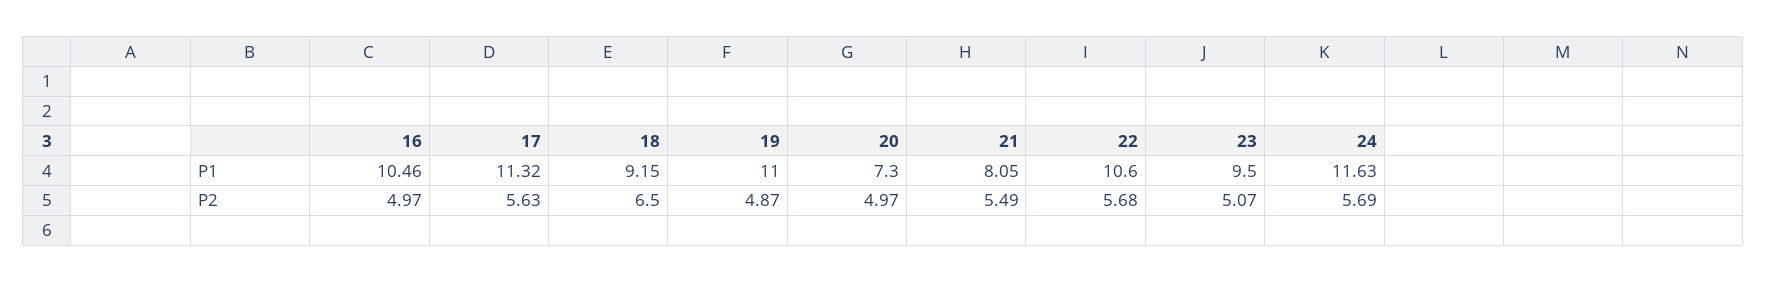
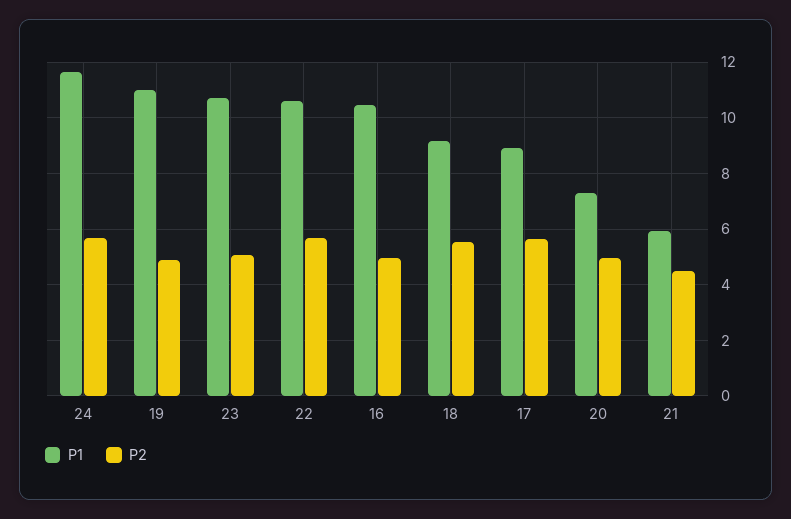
  {
    "P1": {
      "16": 10.46,
-     "17": 11.32,
+     "17": 9,
      "18": 9.15,
      "19": 11,
      "20": 7.3,
-     "21": 8.05,
+     "21": 6,
      "22": 10.6,
-     "23": 9.5,
+     "23": 10.75,
      "24": 11.63
    },
    "P2": {
      "16": 4.97,
      "17": 5.63,
-     "18": 6.5,
+     "18": 5.5,
      "19": 4.87,
      "20": 4.97,
-     "21": 5.49,
+     "21": 4.5,
      "22": 5.68,
      "23": 5.07,
      "24": 5.69
    }
  }

